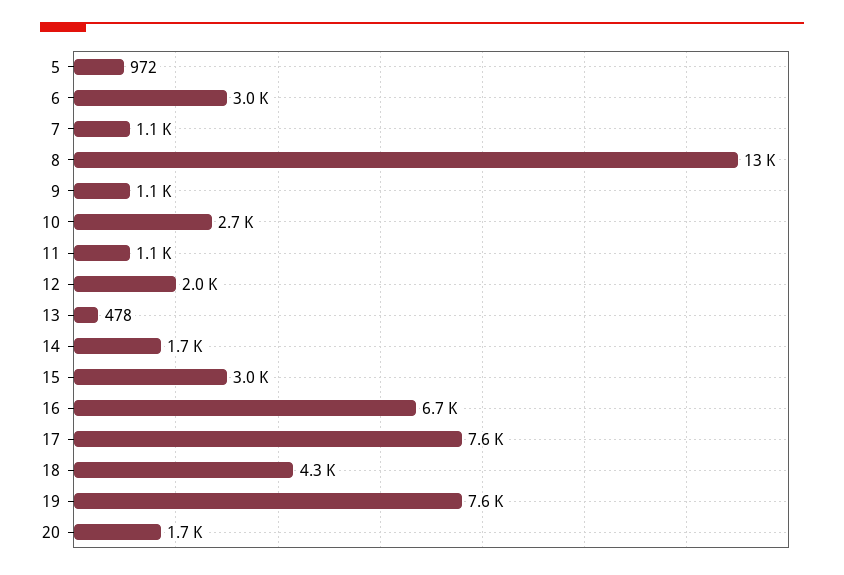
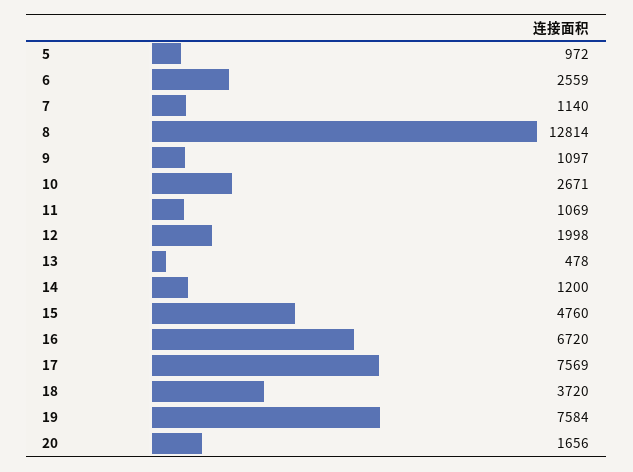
  {
    "5": 972,
-   "6": 3000,
+   "6": 2559,
    "7": 1140,
    "8": 12814,
    "9": 1097,
    "10": 2671,
    "11": 1069,
    "12": 1998,
    "13": 478,
-   "14": 1700,
+   "14": 1200,
-   "15": 3000,
+   "15": 4760,
    "16": 6720,
    "17": 7569,
-   "18": 4300,
+   "18": 3720,
    "19": 7584,
    "20": 1656
  }

